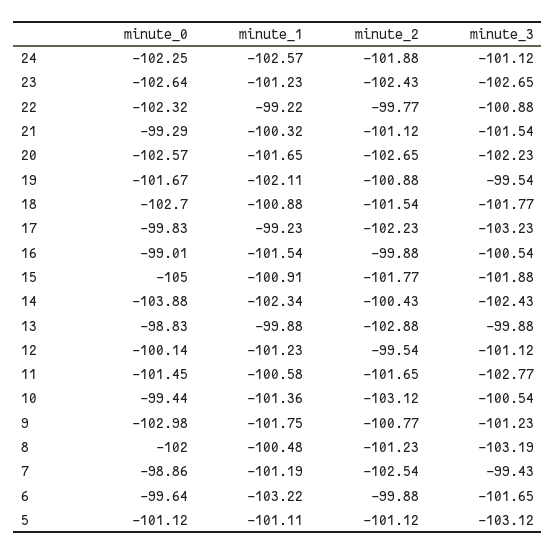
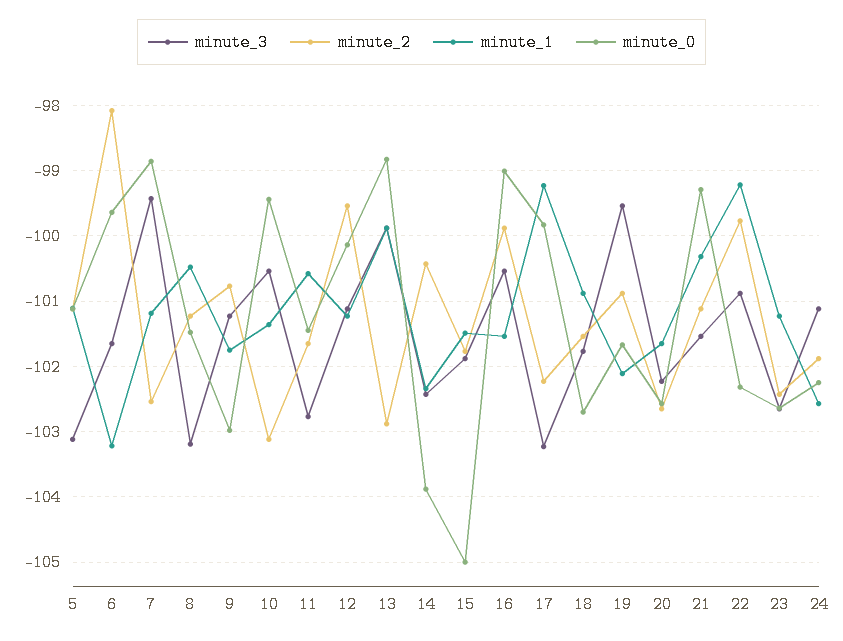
  {
    "minute_0": {
      "24": -102.25,
      "23": -102.64,
      "22": -102.32,
      "21": -99.29,
      "20": -102.57,
      "19": -101.67,
      "18": -102.7,
      "17": -99.83,
      "16": -99.01,
      "15": -105,
      "14": -103.88,
      "13": -98.83,
      "12": -100.14,
      "11": -101.45,
      "10": -99.44,
      "9": -102.98,
-     "8": -102,
+     "8": -101.5,
      "7": -98.86,
      "6": -99.64,
      "5": -101.12
    },
    "minute_1": {
      "24": -102.57,
      "23": -101.23,
      "22": -99.22,
      "21": -100.32,
      "20": -101.65,
      "19": -102.11,
      "18": -100.88,
      "17": -99.23,
      "16": -101.54,
-     "15": -100.91,
+     "15": -101.5,
      "14": -102.34,
      "13": -99.88,
      "12": -101.23,
      "11": -100.58,
      "10": -101.36,
      "9": -101.75,
      "8": -100.48,
      "7": -101.19,
      "6": -103.22,
      "5": -101.11
    },
    "minute_2": {
      "24": -101.88,
      "23": -102.43,
      "22": -99.77,
      "21": -101.12,
      "20": -102.65,
      "19": -100.88,
      "18": -101.54,
      "17": -102.23,
      "16": -99.88,
      "15": -101.77,
      "14": -100.43,
      "13": -102.88,
      "12": -99.54,
      "11": -101.65,
      "10": -103.12,
      "9": -100.77,
      "8": -101.23,
      "7": -102.54,
-     "6": -99.88,
+     "6": -98.1,
      "5": -101.12
    },
    "minute_3": {
      "24": -101.12,
      "23": -102.65,
      "22": -100.88,
      "21": -101.54,
      "20": -102.23,
      "19": -99.54,
      "18": -101.77,
      "17": -103.23,
      "16": -100.54,
      "15": -101.88,
      "14": -102.43,
      "13": -99.88,
      "12": -101.12,
      "11": -102.77,
      "10": -100.54,
      "9": -101.23,
      "8": -103.19,
      "7": -99.43,
      "6": -101.65,
      "5": -103.12
    }
  }

